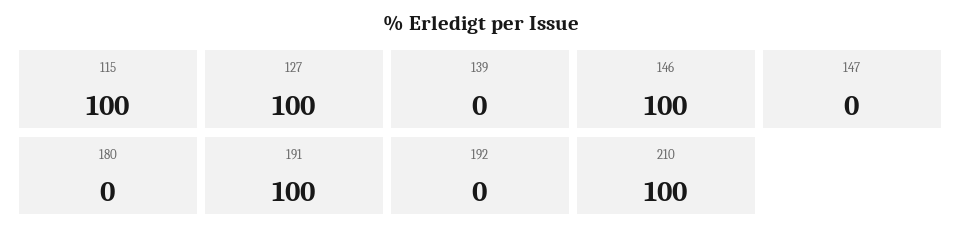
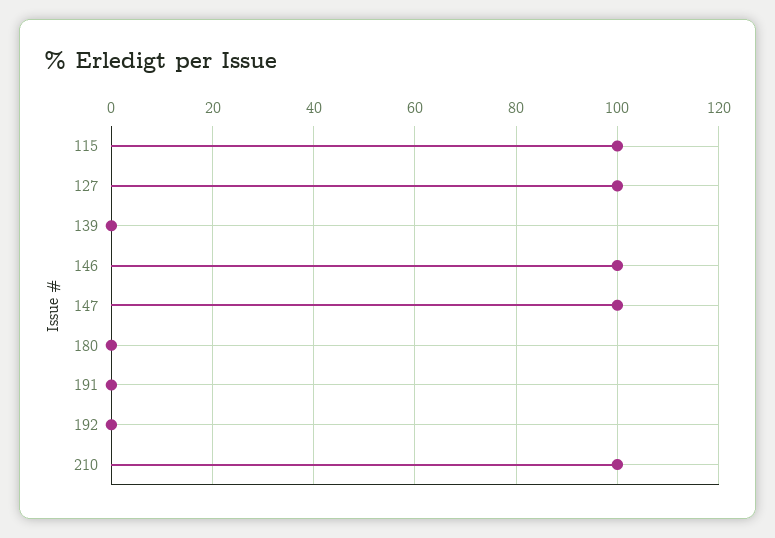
  {
    "115": 100,
    "127": 100,
    "139": 0,
    "146": 100,
-   "147": 0,
+   "147": 100,
    "180": 0,
-   "191": 100,
+   "191": 0,
    "192": 0,
    "210": 100
  }

